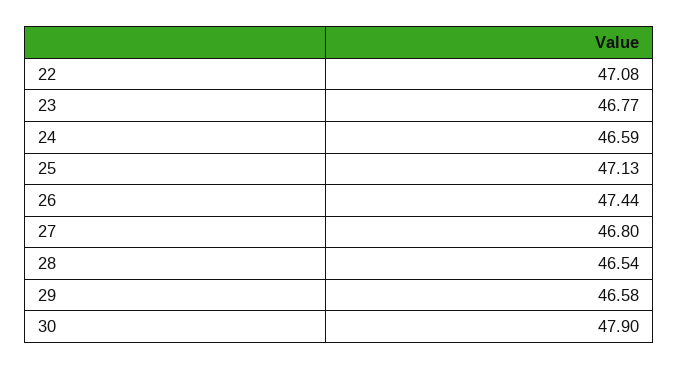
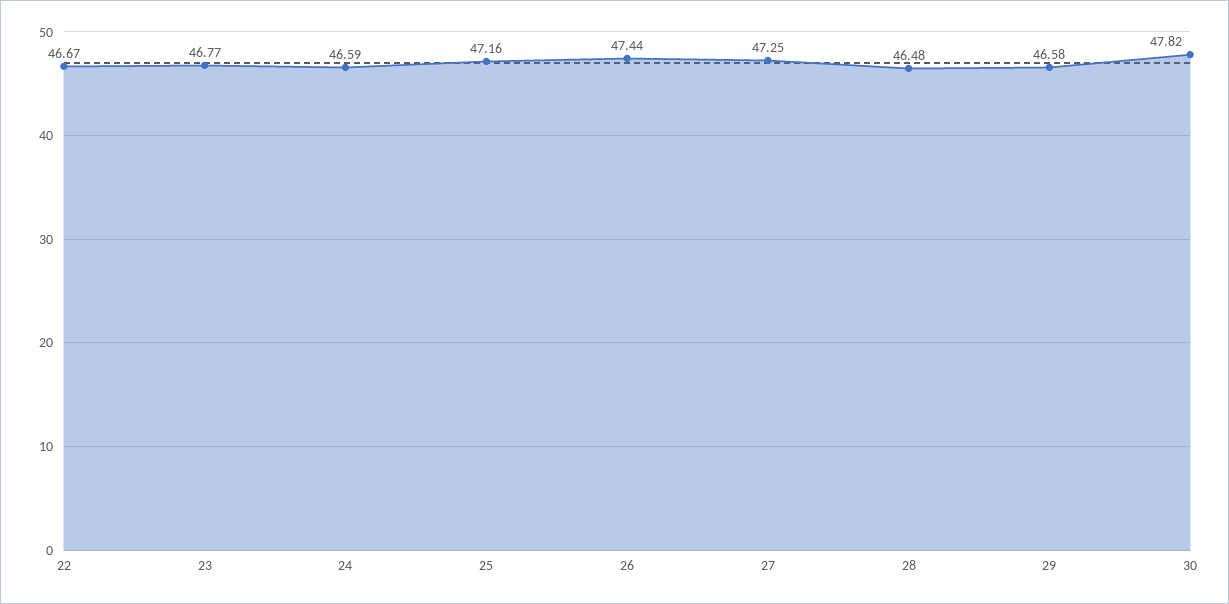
  {
-   "22": 47.08,
+   "22": 46.67,
    "23": 46.77,
    "24": 46.59,
-   "25": 47.13,
+   "25": 47.16,
    "26": 47.44,
-   "27": 46.8,
+   "27": 47.25,
-   "28": 46.54,
+   "28": 46.48,
    "29": 46.58,
-   "30": 47.9
+   "30": 47.82
  }

